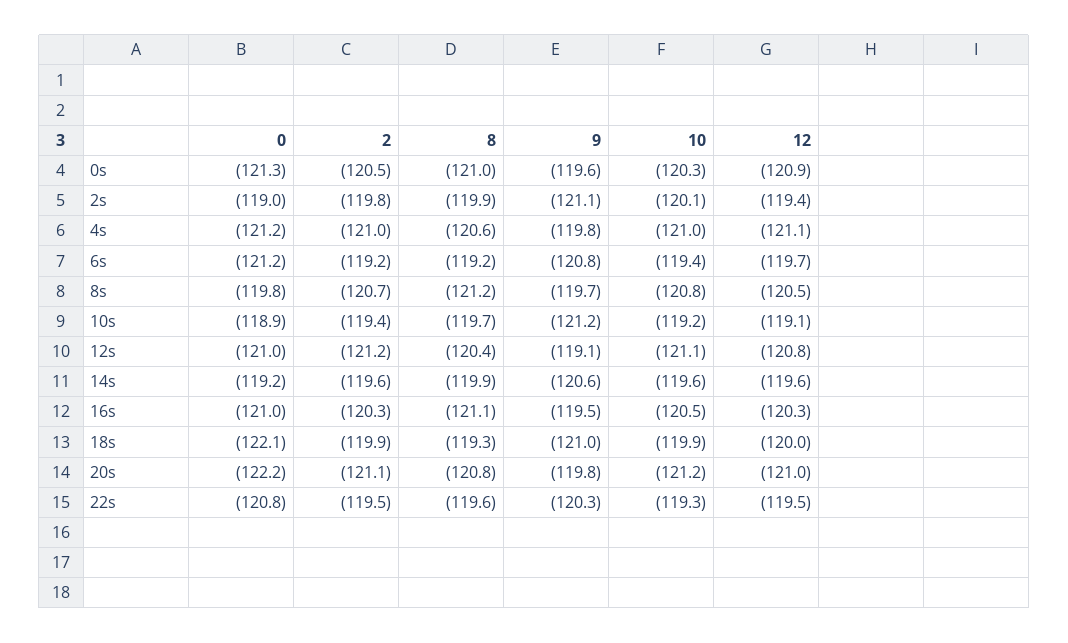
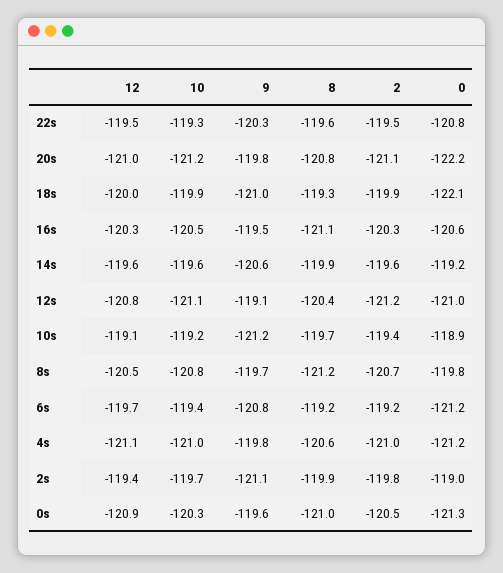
  {
    "0": {
      "0s": -121.3,
      "2s": -119,
      "4s": -121.2,
      "6s": -121.2,
      "8s": -119.8,
      "10s": -118.9,
      "12s": -121,
      "14s": -119.2,
-     "16s": -121,
+     "16s": -120.6,
      "18s": -122.1,
      "20s": -122.2,
      "22s": -120.8
    },
    "2": {
      "0s": -120.5,
      "2s": -119.8,
      "4s": -121,
      "6s": -119.2,
      "8s": -120.7,
      "10s": -119.4,
      "12s": -121.2,
      "14s": -119.6,
      "16s": -120.3,
      "18s": -119.9,
      "20s": -121.1,
      "22s": -119.5
    },
    "8": {
      "0s": -121,
      "2s": -119.9,
      "4s": -120.6,
      "6s": -119.2,
      "8s": -121.2,
      "10s": -119.7,
      "12s": -120.4,
      "14s": -119.9,
      "16s": -121.1,
      "18s": -119.3,
      "20s": -120.8,
      "22s": -119.6
    },
    "9": {
      "0s": -119.6,
      "2s": -121.1,
      "4s": -119.8,
      "6s": -120.8,
      "8s": -119.7,
      "10s": -121.2,
      "12s": -119.1,
      "14s": -120.6,
      "16s": -119.5,
      "18s": -121,
      "20s": -119.8,
      "22s": -120.3
    },
    "10": {
      "0s": -120.3,
-     "2s": -120.1,
+     "2s": -119.7,
      "4s": -121,
      "6s": -119.4,
      "8s": -120.8,
      "10s": -119.2,
      "12s": -121.1,
      "14s": -119.6,
      "16s": -120.5,
      "18s": -119.9,
      "20s": -121.2,
      "22s": -119.3
    },
    "12": {
      "0s": -120.9,
      "2s": -119.4,
      "4s": -121.1,
      "6s": -119.7,
      "8s": -120.5,
      "10s": -119.1,
      "12s": -120.8,
      "14s": -119.6,
      "16s": -120.3,
      "18s": -120,
      "20s": -121,
      "22s": -119.5
    }
  }

